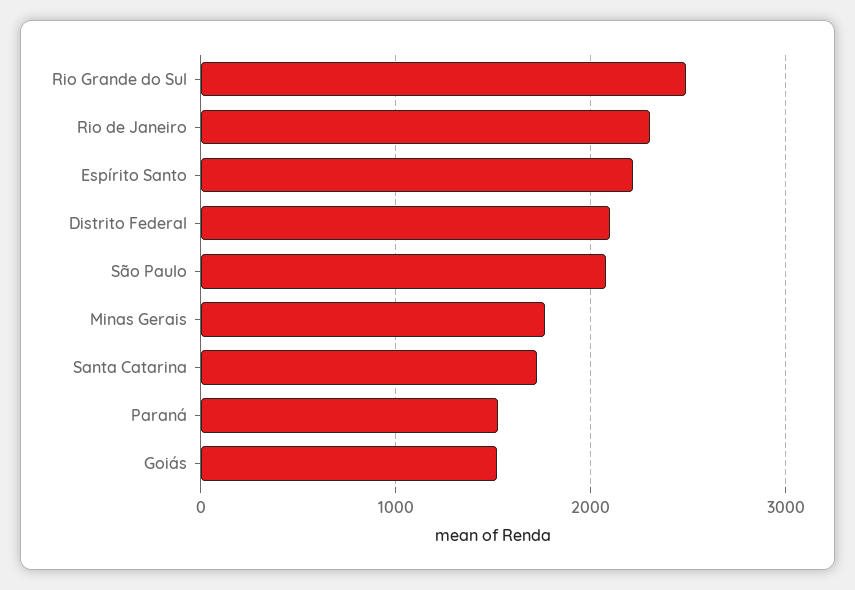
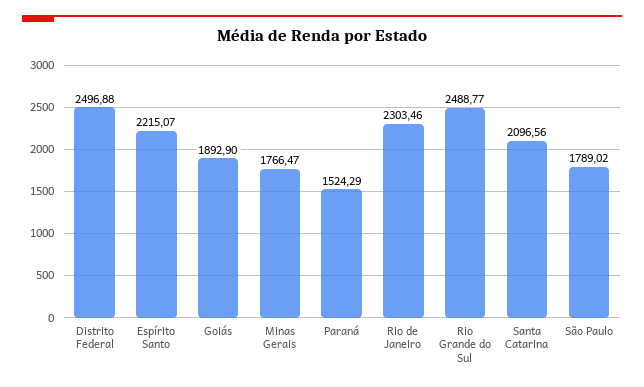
  {
    "Rio Grande do Sul": 2488.77,
    "Rio de Janeiro": 2303.46,
    "Espírito Santo": 2215.07,
-   "Distrito Federal": 2100,
+   "Distrito Federal": 2496.88,
-   "São Paulo": 2100,
+   "São Paulo": 1789.02,
    "Minas Gerais": 1766.47,
-   "Santa Catarina": 1700,
+   "Santa Catarina": 2096.56,
    "Paraná": 1524.29,
-   "Goiás": 1500
+   "Goiás": 1892.9
  }

